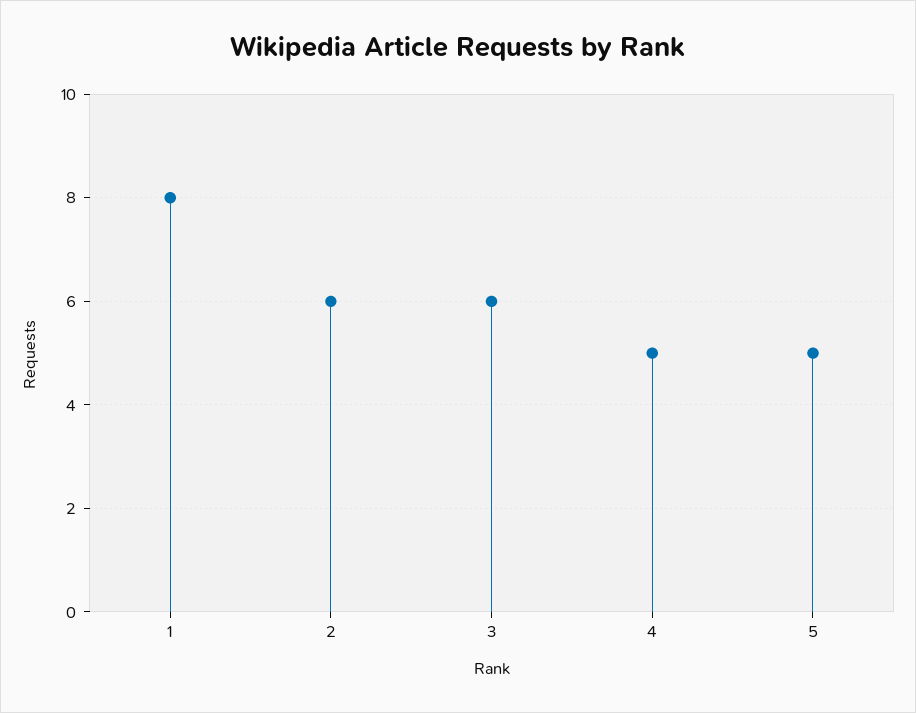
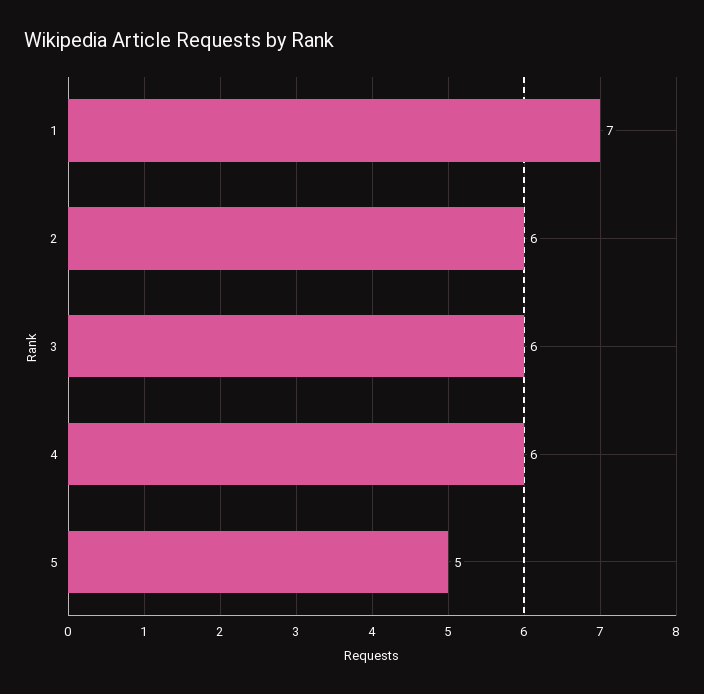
  {
-   "1": 8,
+   "1": 7,
    "2": 6,
    "3": 6,
-   "4": 5,
+   "4": 6,
    "5": 5
  }

